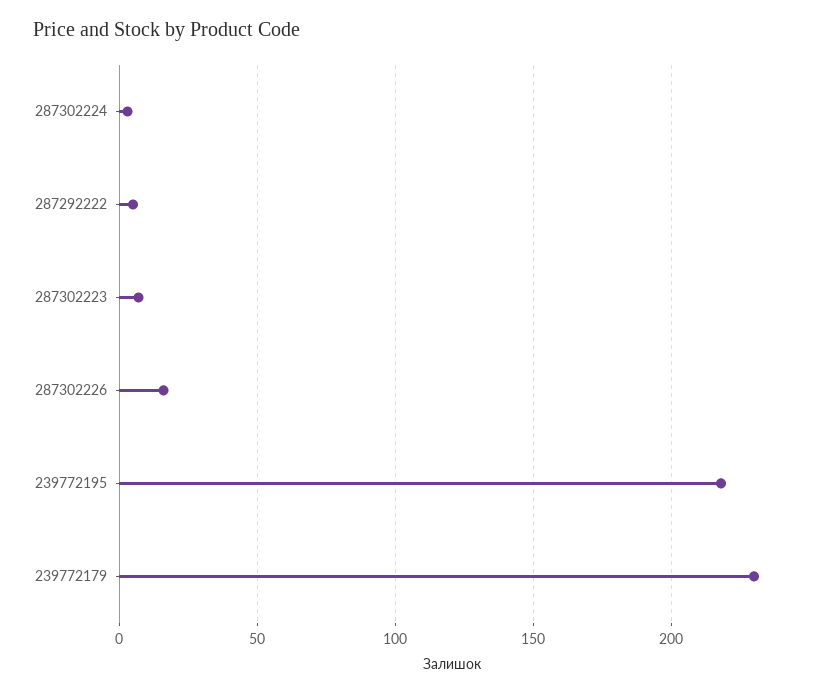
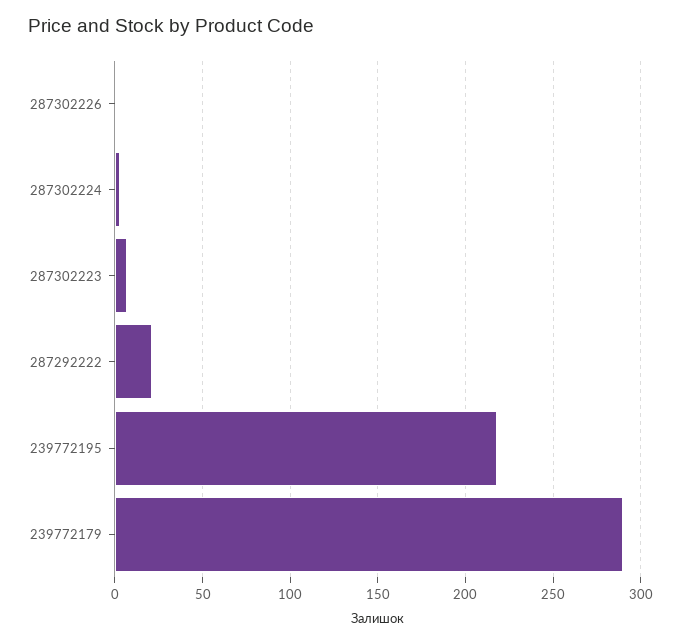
  {
    "287302224": 5,
-   "287292222": 5,
+   "287292222": 20,
    "287302223": 5,
-   "287302226": 15,
+   "287302226": 0,
    "239772195": 220,
-   "239772179": 230
+   "239772179": 290
  }

